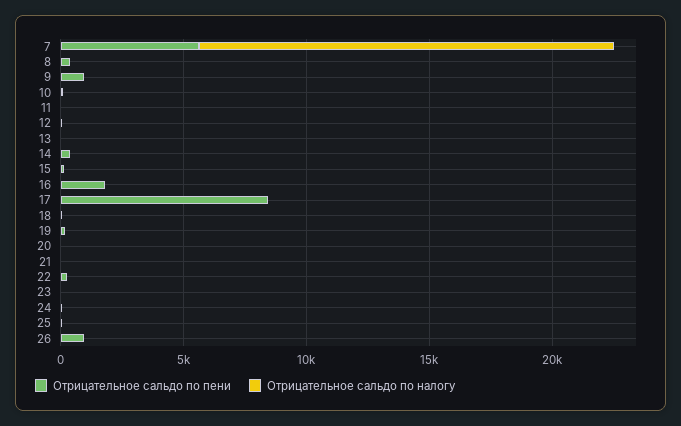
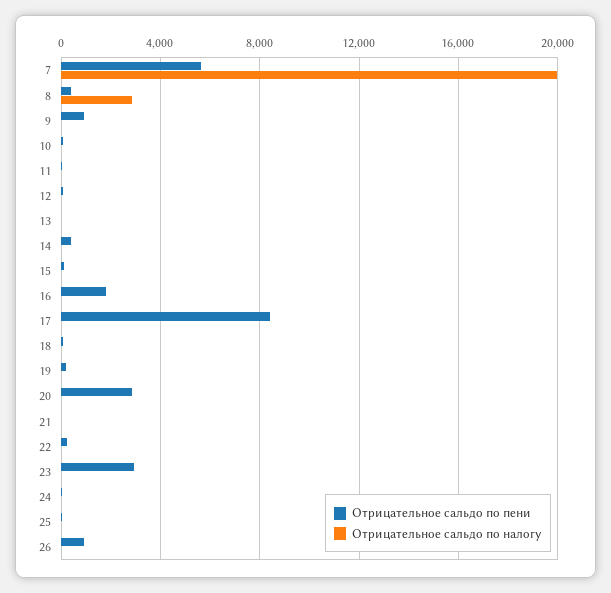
  {
    "Отрицательное сальдо по пени": {
      "7": 5500,
      "8": 500,
      "9": 1000,
      "10": 0,
      "11": 0,
      "12": 0,
      "13": 0,
      "14": 500,
      "15": 0,
      "16": 2000,
      "17": 8500,
      "18": 0,
      "19": 0,
-     "20": 0,
+     "20": 3000,
      "21": 0,
      "22": 0,
-     "23": 0,
+     "23": 3000,
      "24": 0,
      "25": 0,
      "26": 1000
    },
    "Отрицательное сальдо по налогу": {
-     "7": 17000,
+     "7": 20000,
-     "8": 0,
+     "8": 3000,
      "9": 0,
      "10": 0,
      "11": 0,
      "12": 0,
      "13": 0,
      "14": 0,
      "15": 0,
      "16": 0,
      "17": 0,
      "18": 0,
      "19": 0,
      "20": 0,
      "21": 0,
      "22": 0,
      "23": 0,
      "24": 0,
      "25": 0,
      "26": 0
    }
  }

